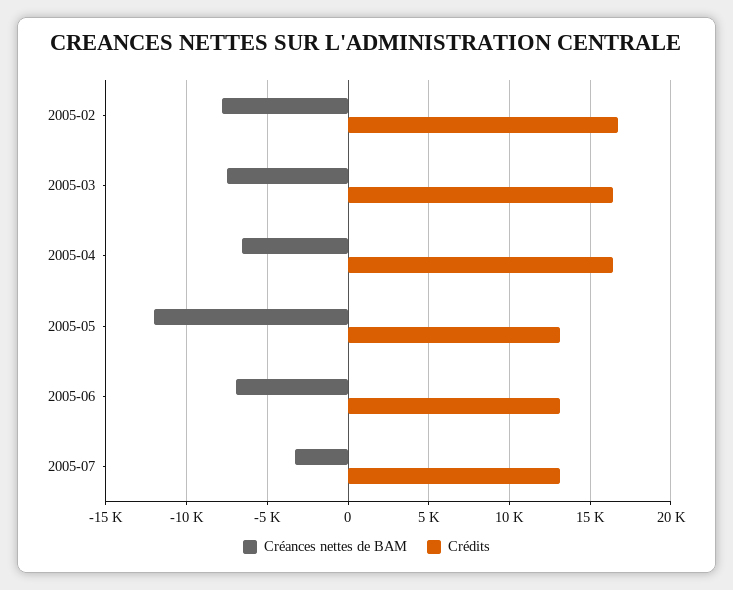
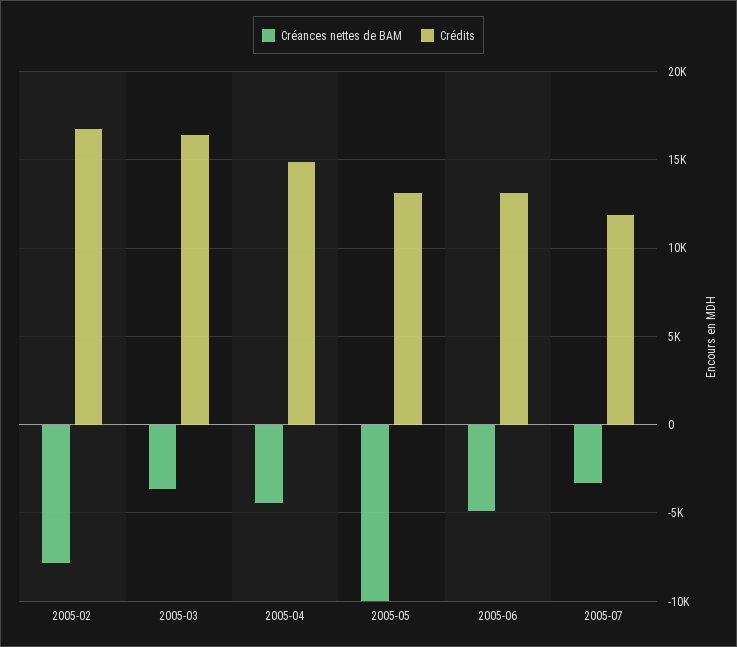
  {
    "Créances nettes de BAM": {
      "2005-02": -8000,
-     "2005-03": -7500,
+     "2005-03": -3500,
-     "2005-04": -6500,
+     "2005-04": -4500,
-     "2005-05": -12000,
+     "2005-05": -10000,
-     "2005-06": -7000,
+     "2005-06": -5000,
      "2005-07": -3500
    },
    "Crédits": {
      "2005-02": 16500,
      "2005-03": 16500,
-     "2005-04": 16500,
+     "2005-04": 15000,
      "2005-05": 13000,
      "2005-06": 13000,
-     "2005-07": 13000
+     "2005-07": 12000
    }
  }

